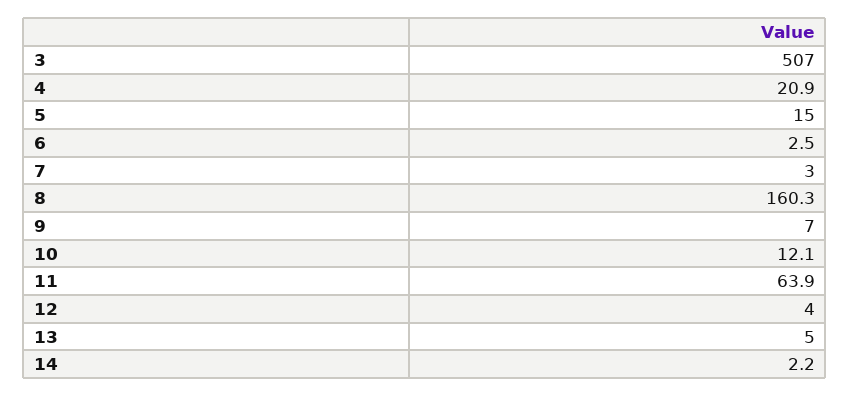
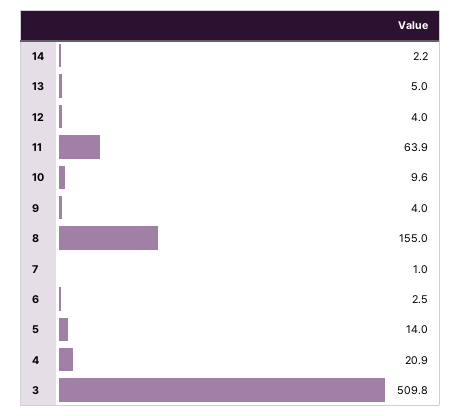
  {
-   "3": 507,
+   "3": 509.8,
    "4": 20.9,
-   "5": 15,
+   "5": 14,
    "6": 2.5,
-   "7": 3,
+   "7": 1,
-   "8": 160.3,
+   "8": 155,
-   "9": 7,
+   "9": 4,
-   "10": 12.1,
+   "10": 9.6,
    "11": 63.9,
    "12": 4,
    "13": 5,
    "14": 2.2
  }

